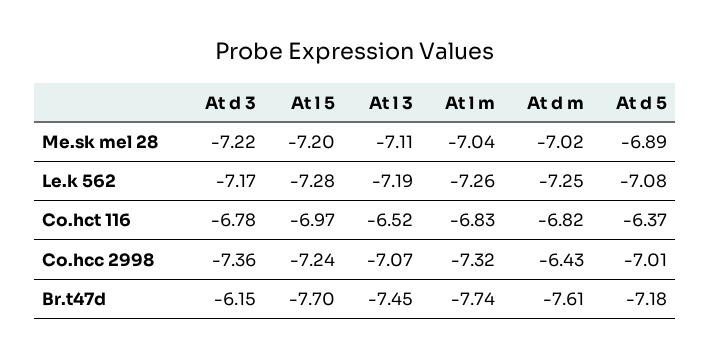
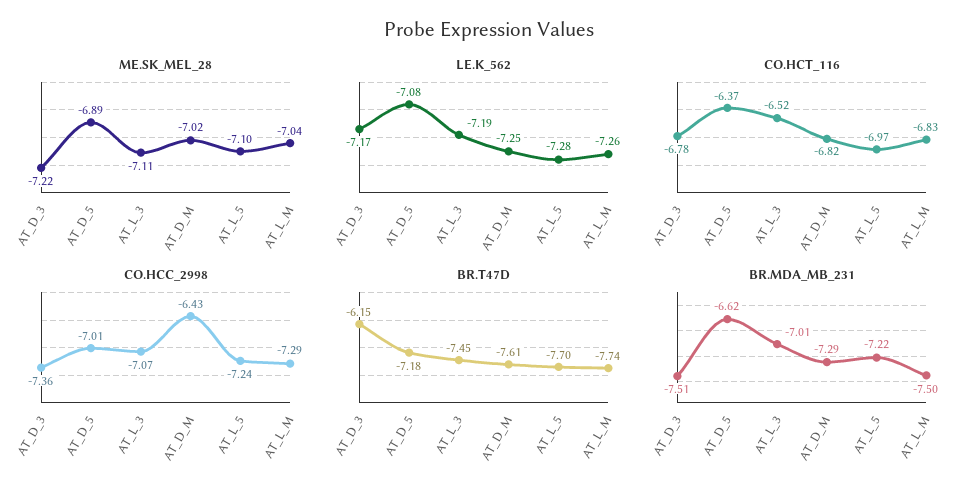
  {
    "Me.sk mel 28": {
      "At d 3": -7.22,
-     "At l 5": -7.2,
+     "At l 5": -7.1,
      "At l 3": -7.11,
      "At l m": -7.04,
      "At d m": -7.02,
      "At d 5": -6.89
    },
    "Le.k 562": {
      "At d 3": -7.17,
      "At l 5": -7.28,
      "At l 3": -7.19,
      "At l m": -7.26,
      "At d m": -7.25,
      "At d 5": -7.08
    },
    "Co.hct 116": {
      "At d 3": -6.78,
      "At l 5": -6.97,
      "At l 3": -6.52,
      "At l m": -6.83,
      "At d m": -6.82,
      "At d 5": -6.37
    },
    "Co.hcc 2998": {
      "At d 3": -7.36,
      "At l 5": -7.24,
      "At l 3": -7.07,
-     "At l m": -7.32,
+     "At l m": -7.29,
      "At d m": -6.43,
      "At d 5": -7.01
    },
    "Br.t47d": {
      "At d 3": -6.15,
      "At l 5": -7.7,
      "At l 3": -7.45,
      "At l m": -7.74,
      "At d m": -7.61,
      "At d 5": -7.18
-   }
+   },
+   "BR.MDA_MB_231": {
+     "At d 3": -7.51,
+     "At d 5": -6.62,
+     "At l 3": -7.01,
+     "At d m": -7.29,
+     "At l 5": -7.22,
+     "At l m": -7.5
+   }
  }

